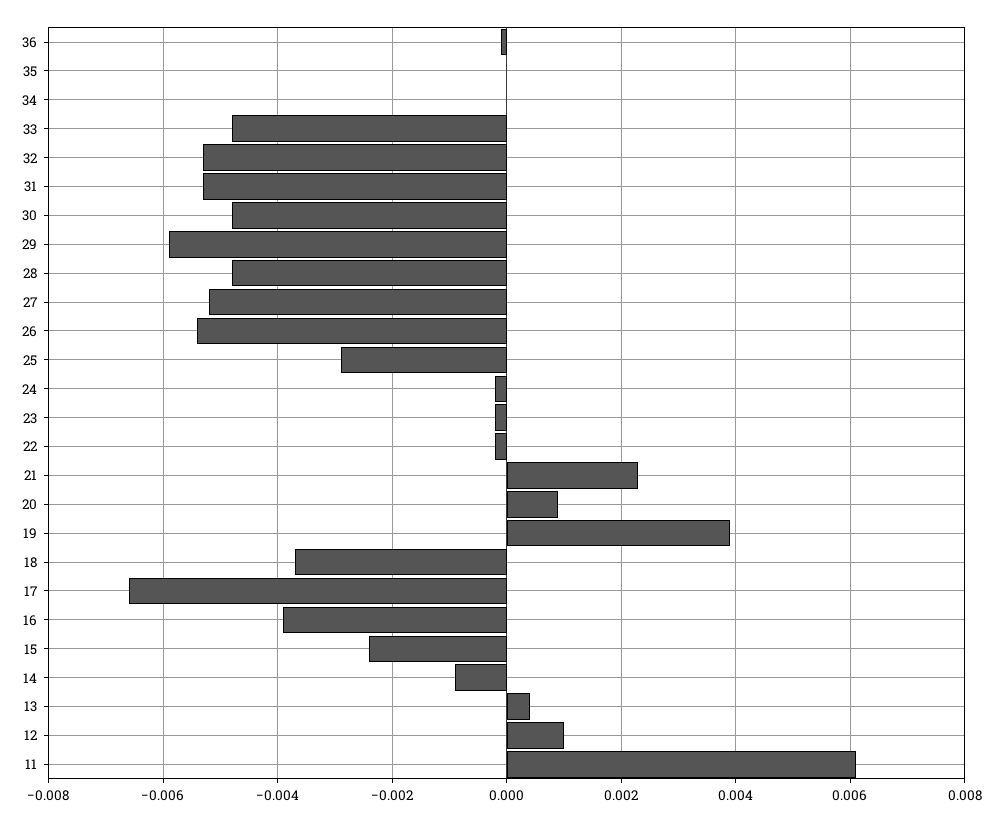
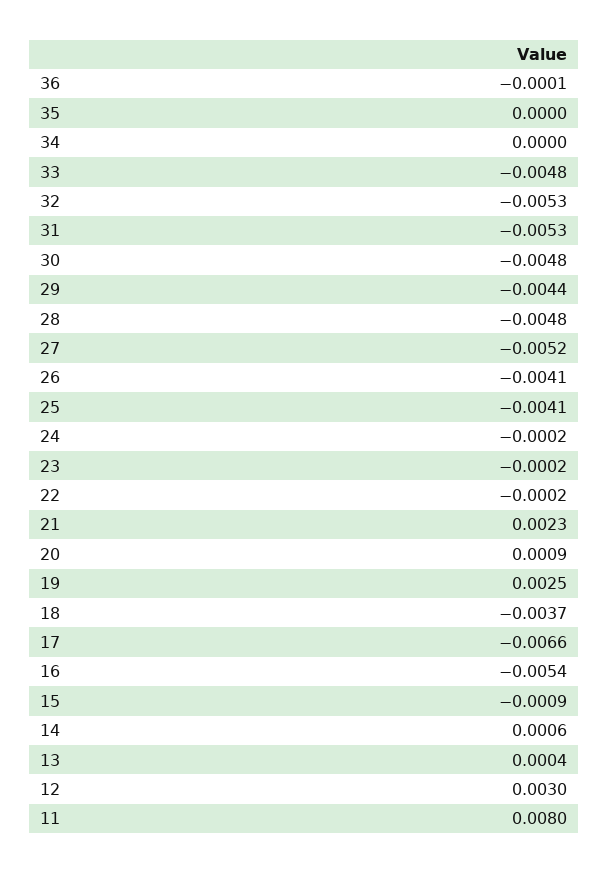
  {
    "36": -0.0001,
    "35": 0,
    "34": 0,
    "33": -0.0048,
    "32": -0.0053,
    "31": -0.0053,
    "30": -0.0048,
-   "29": -0.006,
+   "29": -0.0044,
    "28": -0.0048,
    "27": -0.0052,
-   "26": -0.0055,
+   "26": -0.0041,
-   "25": -0.003,
+   "25": -0.0041,
    "24": -0.0002,
    "23": -0.0002,
    "22": -0.0002,
    "21": 0.0023,
    "20": 0.0009,
-   "19": 0.004,
+   "19": 0.0025,
    "18": -0.0037,
    "17": -0.0066,
-   "16": -0.004,
+   "16": -0.0054,
-   "15": -0.0025,
+   "15": -0.0009,
-   "14": -0.001,
+   "14": 0.0006,
    "13": 0.0004,
-   "12": 0.001,
+   "12": 0.003,
-   "11": 0.006
+   "11": 0.008
  }

